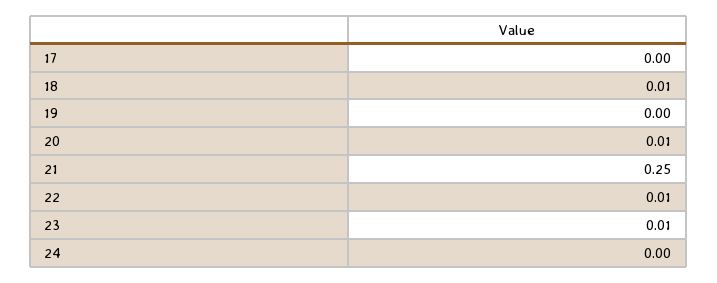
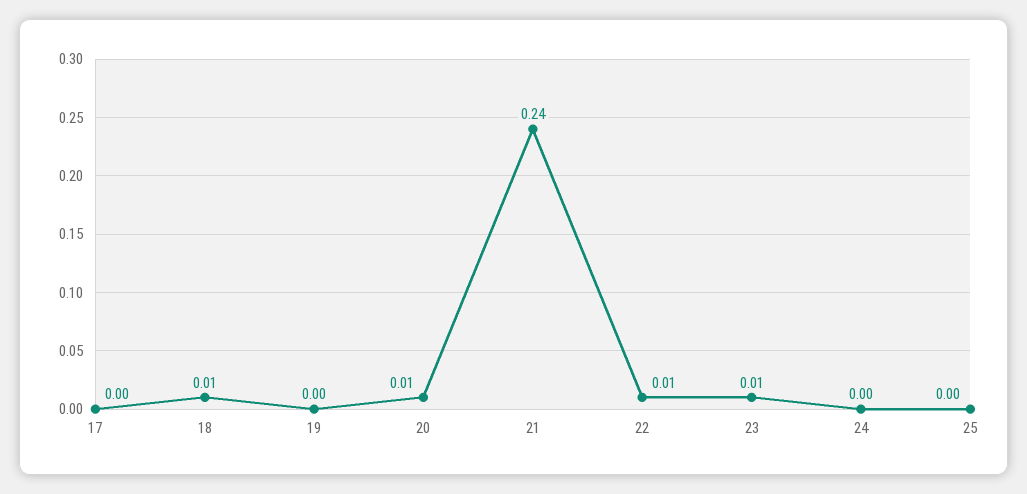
  {
    "17": 0,
    "18": 0.01,
    "19": 0,
    "20": 0.01,
-   "21": 0.25,
+   "21": 0.24,
    "22": 0.01,
    "23": 0.01,
-   "24": 0
+   "24": 0,
+   "25": 0
  }

